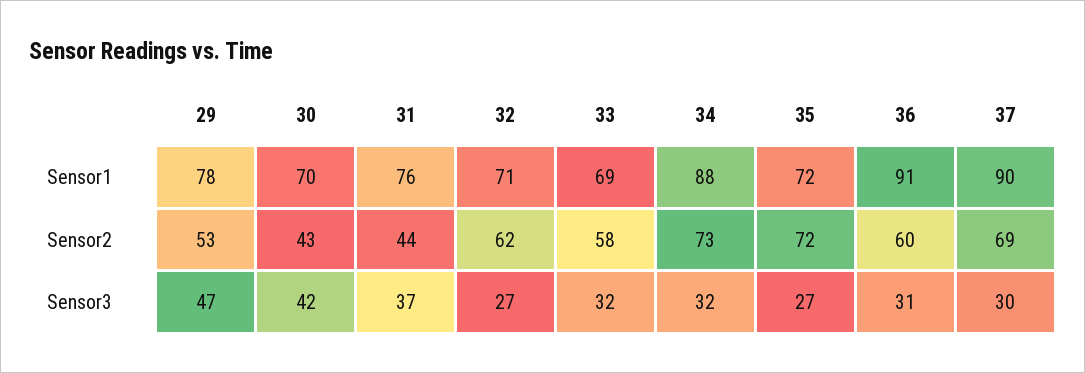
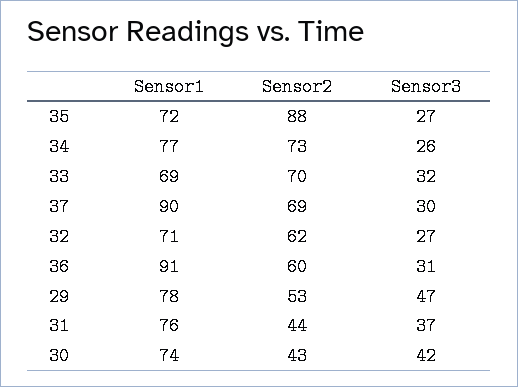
  {
    "29": {
      "Sensor1": 78,
      "Sensor2": 53,
      "Sensor3": 47
    },
    "30": {
-     "Sensor1": 70,
+     "Sensor1": 74,
      "Sensor2": 43,
      "Sensor3": 42
    },
    "31": {
      "Sensor1": 76,
      "Sensor2": 44,
      "Sensor3": 37
    },
    "32": {
      "Sensor1": 71,
      "Sensor2": 62,
      "Sensor3": 27
    },
    "33": {
      "Sensor1": 69,
-     "Sensor2": 58,
+     "Sensor2": 70,
      "Sensor3": 32
    },
    "34": {
-     "Sensor1": 88,
+     "Sensor1": 77,
      "Sensor2": 73,
-     "Sensor3": 32
+     "Sensor3": 26
    },
    "35": {
      "Sensor1": 72,
-     "Sensor2": 72,
+     "Sensor2": 88,
      "Sensor3": 27
    },
    "36": {
      "Sensor1": 91,
      "Sensor2": 60,
      "Sensor3": 31
    },
    "37": {
      "Sensor1": 90,
      "Sensor2": 69,
      "Sensor3": 30
    }
  }

